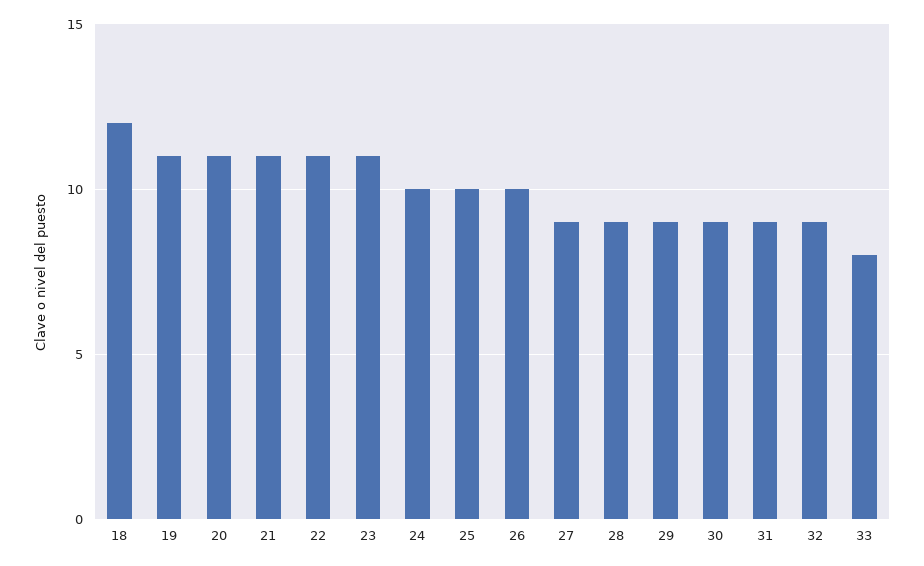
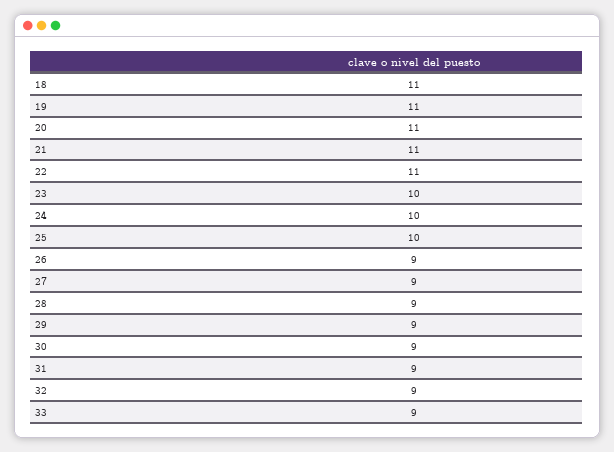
  {
-   "18": 12,
+   "18": 11,
    "19": 11,
    "20": 11,
    "21": 11,
    "22": 11,
-   "23": 11,
+   "23": 10,
    "24": 10,
    "25": 10,
-   "26": 10,
+   "26": 9,
    "27": 9,
    "28": 9,
    "29": 9,
    "30": 9,
    "31": 9,
    "32": 9,
-   "33": 8
+   "33": 9
  }

